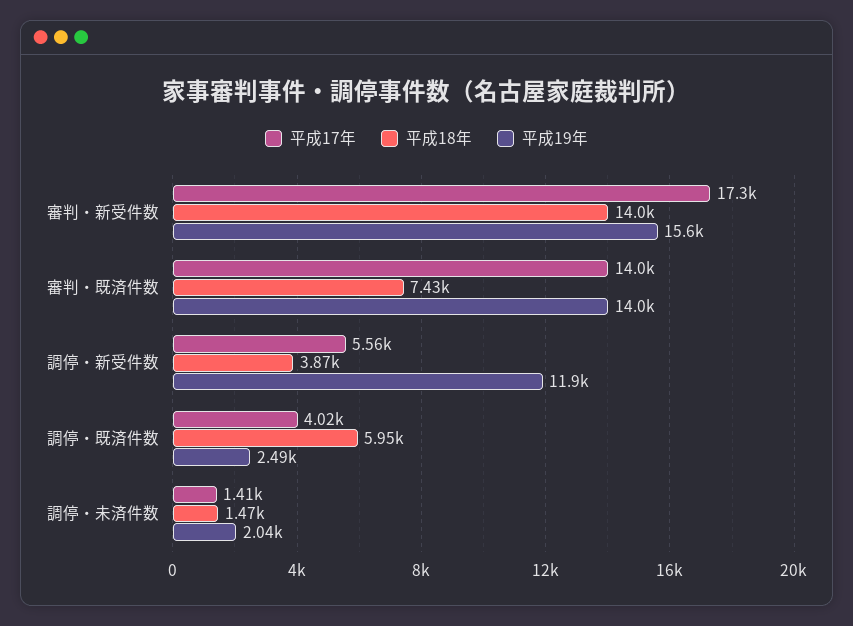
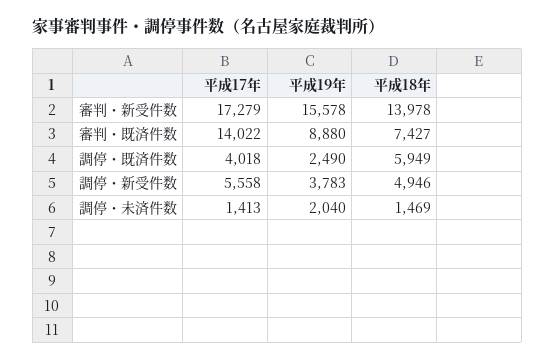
  {
    "平成17年": {
      "審判・新受件数": 17279,
      "審判・既済件数": 14022,
      "調停・新受件数": 5558,
      "調停・既済件数": 4018,
      "調停・未済件数": 1413
    },
    "平成18年": {
      "審判・新受件数": 13978,
      "審判・既済件数": 7427,
-     "調停・新受件数": 3870,
+     "調停・新受件数": 4946,
      "調停・既済件数": 5949,
      "調停・未済件数": 1469
    },
    "平成19年": {
      "審判・新受件数": 15578,
-     "審判・既済件数": 14000,
+     "審判・既済件数": 8880,
-     "調停・新受件数": 11900,
+     "調停・新受件数": 3783,
      "調停・既済件数": 2490,
      "調停・未済件数": 2040
    }
  }

